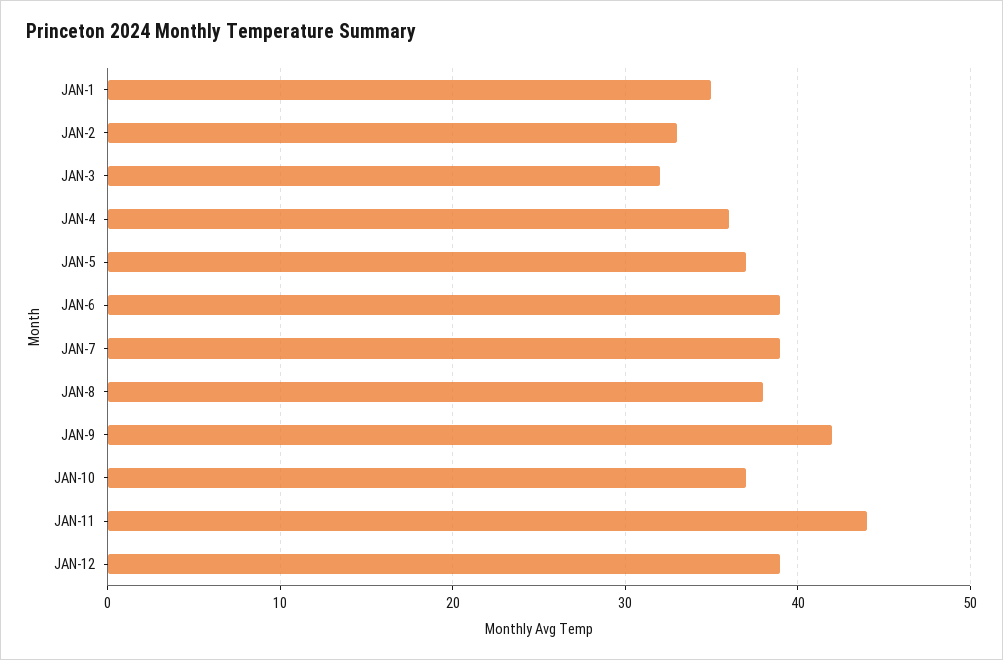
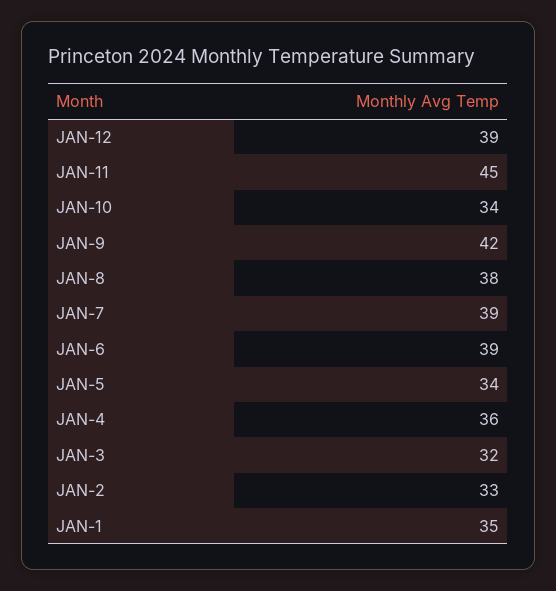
  {
    "JAN-1": 35,
    "JAN-2": 33,
    "JAN-3": 32,
    "JAN-4": 36,
-   "JAN-5": 37,
+   "JAN-5": 34,
    "JAN-6": 39,
    "JAN-7": 39,
    "JAN-8": 38,
    "JAN-9": 42,
-   "JAN-10": 37,
+   "JAN-10": 34,
-   "JAN-11": 44,
+   "JAN-11": 45,
    "JAN-12": 39
  }

